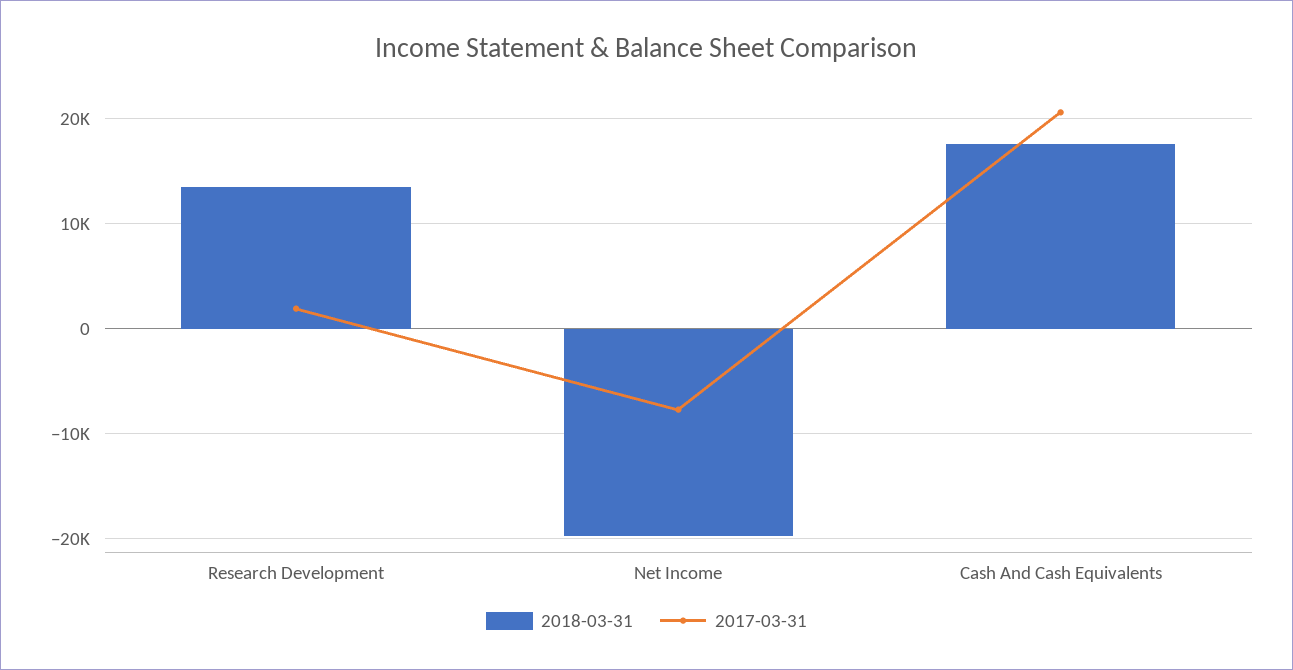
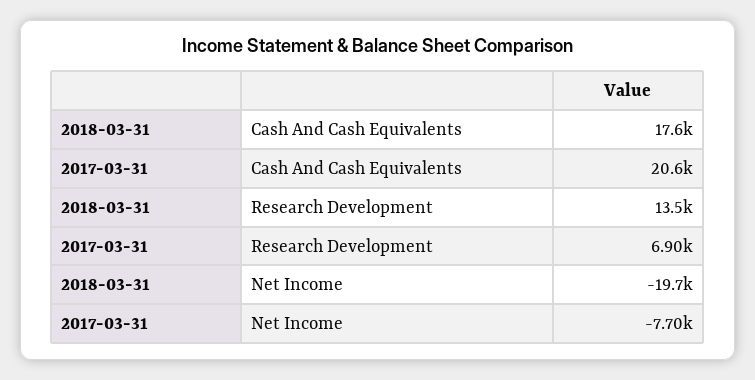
  {
    "2018-03-31": {
      "Research Development": 13500,
      "Net Income": -19700,
      "Cash And Cash Equivalents": 17600
    },
    "2017-03-31": {
-     "Research Development": 2000,
+     "Research Development": 6900,
      "Net Income": -7700,
      "Cash And Cash Equivalents": 20600
    }
  }

